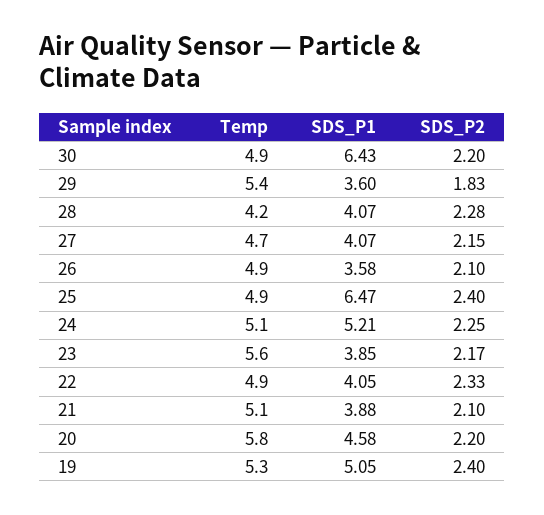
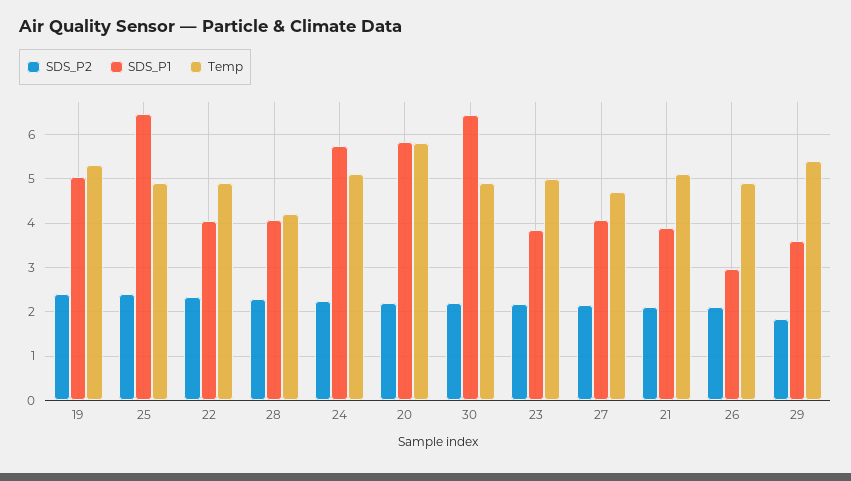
  {
    "Temp": {
      "30": 4.9,
      "29": 5.4,
      "28": 4.2,
      "27": 4.7,
      "26": 4.9,
      "25": 4.9,
      "24": 5.1,
-     "23": 5.6,
+     "23": 5,
      "22": 4.9,
      "21": 5.1,
      "20": 5.8,
      "19": 5.3
    },
    "SDS_P1": {
      "30": 6.43,
      "29": 3.6,
      "28": 4.07,
      "27": 4.07,
-     "26": 3.58,
+     "26": 3,
      "25": 6.47,
-     "24": 5.21,
+     "24": 5.8,
      "23": 3.85,
      "22": 4.05,
      "21": 3.88,
-     "20": 4.58,
+     "20": 5.8,
      "19": 5.05
    },
    "SDS_P2": {
      "30": 2.2,
      "29": 1.83,
      "28": 2.28,
      "27": 2.15,
      "26": 2.1,
      "25": 2.4,
      "24": 2.25,
      "23": 2.17,
      "22": 2.33,
      "21": 2.1,
      "20": 2.2,
      "19": 2.4
    }
  }

